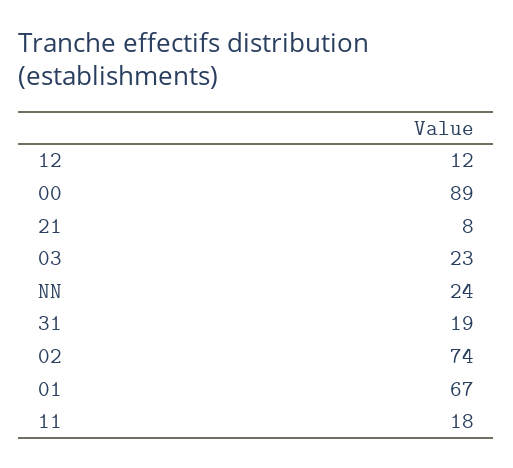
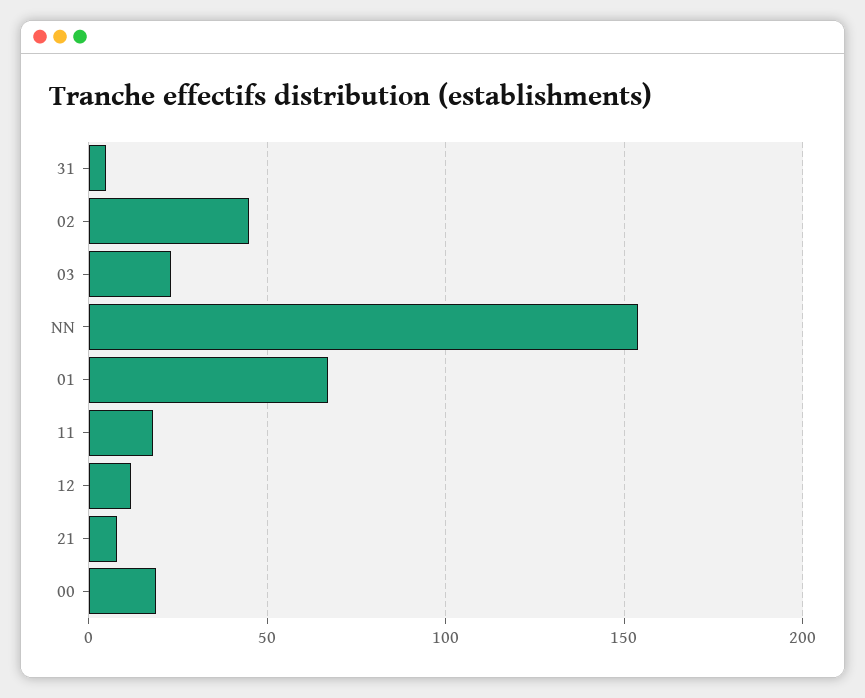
  {
    "12": 12,
-   "00": 89,
+   "00": 20,
    "21": 8,
    "03": 23,
-   "NN": 24,
+   "NN": 155,
-   "31": 19,
+   "31": 5,
-   "02": 74,
+   "02": 45,
    "01": 67,
    "11": 18
  }

